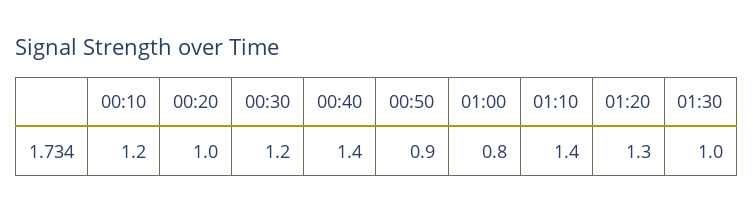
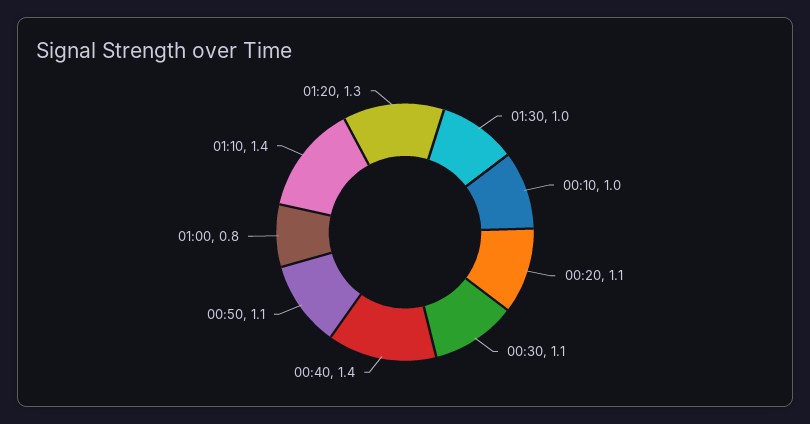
  {
-   "00:10": 1.2,
+   "00:10": 1,
-   "00:20": 1,
+   "00:20": 1.1,
-   "00:30": 1.2,
+   "00:30": 1.1,
    "00:40": 1.4,
-   "00:50": 0.9,
+   "00:50": 1.1,
    "01:00": 0.8,
    "01:10": 1.4,
    "01:20": 1.3,
    "01:30": 1
  }

